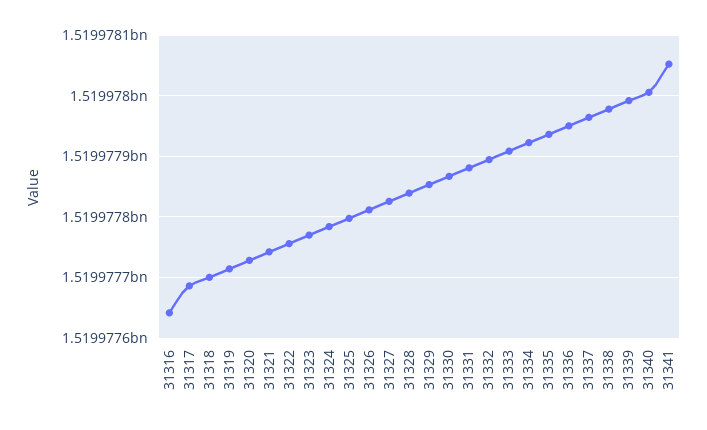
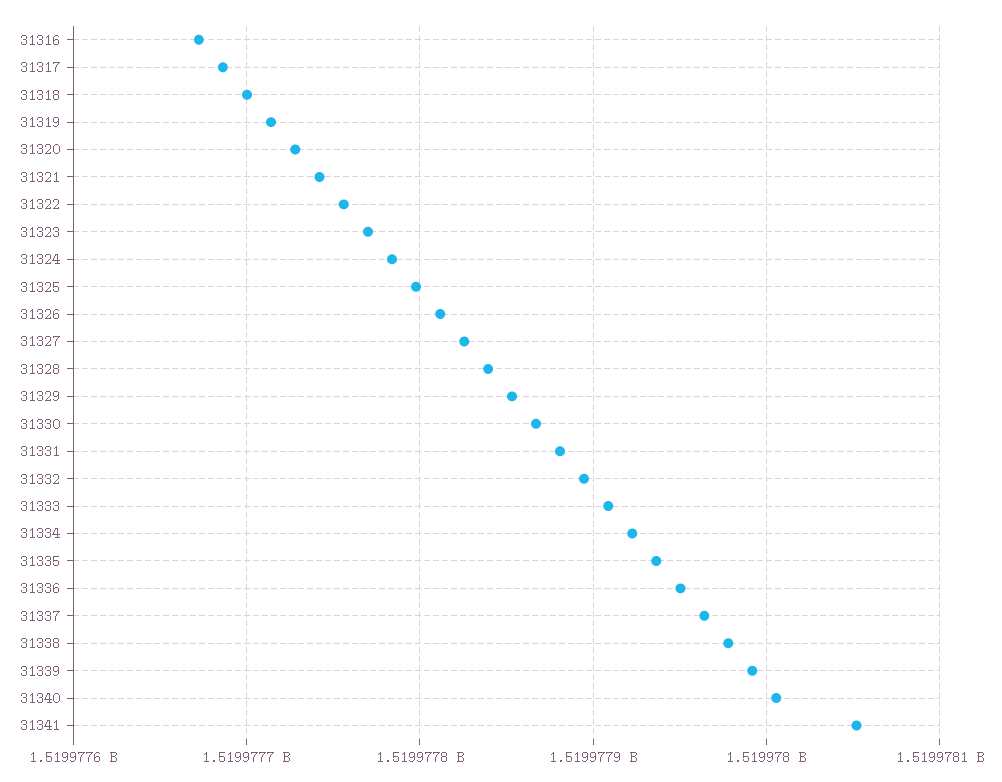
  {
-   "31316": 1519977640,
+   "31316": 1519977670,
    "31317": 1519977690,
    "31318": 1519977700,
    "31319": 1519977710,
    "31320": 1519977730,
    "31321": 1519977740,
    "31322": 1519977760,
    "31323": 1519977770,
    "31324": 1519977780,
    "31325": 1519977800,
    "31326": 1519977810,
    "31327": 1519977830,
    "31328": 1519977840,
    "31329": 1519977850,
    "31330": 1519977870,
    "31331": 1519977880,
    "31332": 1519977890,
    "31333": 1519977910,
    "31334": 1519977920,
    "31335": 1519977940,
    "31336": 1519977950,
    "31337": 1519977960,
    "31338": 1519977980,
    "31339": 1519977990,
    "31340": 1519978010,
    "31341": 1519978050
  }

